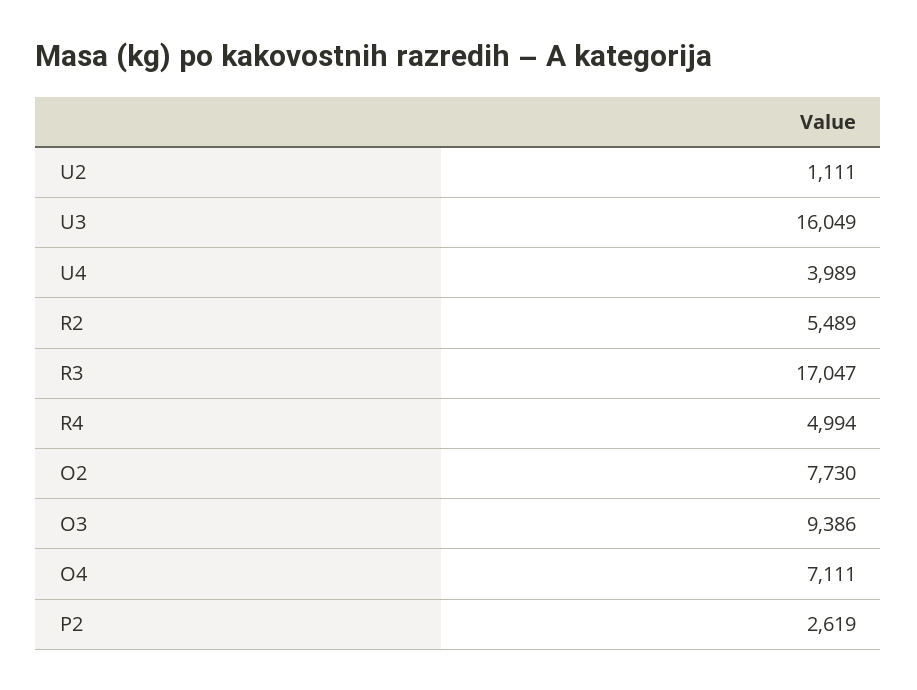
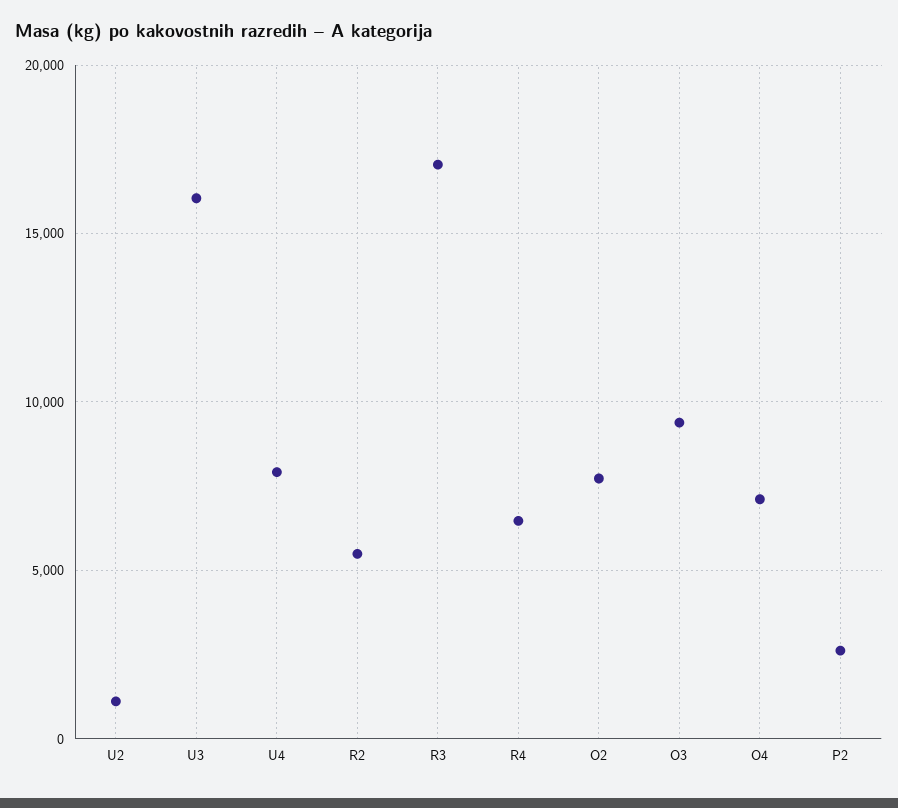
  {
    "U2": 1111,
    "U3": 16049,
-   "U4": 3989,
+   "U4": 8000,
    "R2": 5489,
    "R3": 17047,
-   "R4": 4994,
+   "R4": 6500,
    "O2": 7730,
    "O3": 9386,
    "O4": 7111,
    "P2": 2619
  }

